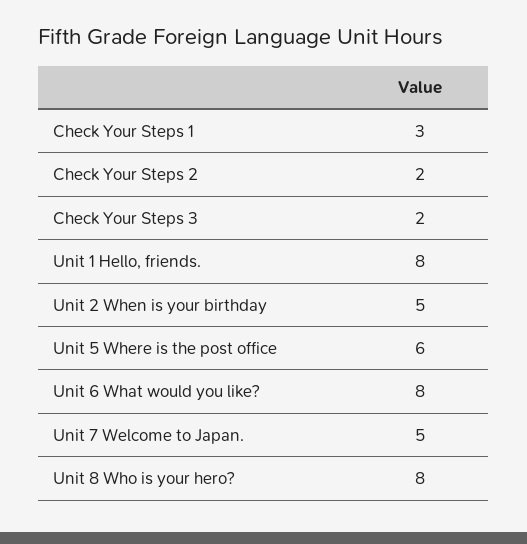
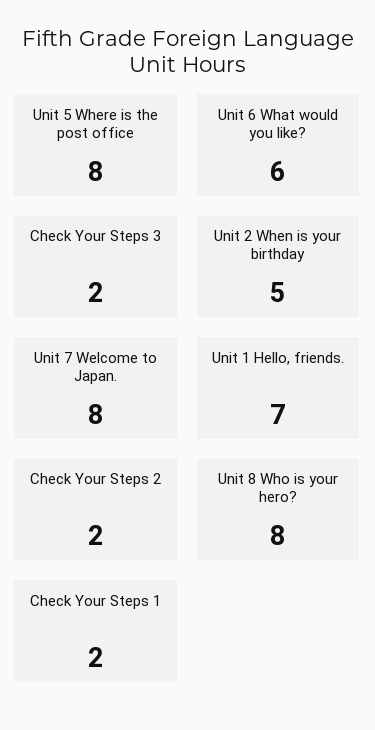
  {
-   "Check Your Steps 1": 3,
+   "Check Your Steps 1": 2,
    "Check Your Steps 2": 2,
    "Check Your Steps 3": 2,
-   "Unit 1 Hello, friends.": 8,
+   "Unit 1 Hello, friends.": 7,
    "Unit 2 When is your birthday": 5,
-   "Unit 5 Where is the post office": 6,
+   "Unit 5 Where is the post office": 8,
-   "Unit 6 What would you like?": 8,
+   "Unit 6 What would you like?": 6,
-   "Unit 7 Welcome to Japan.": 5,
+   "Unit 7 Welcome to Japan.": 8,
    "Unit 8 Who is your hero?": 8
  }

